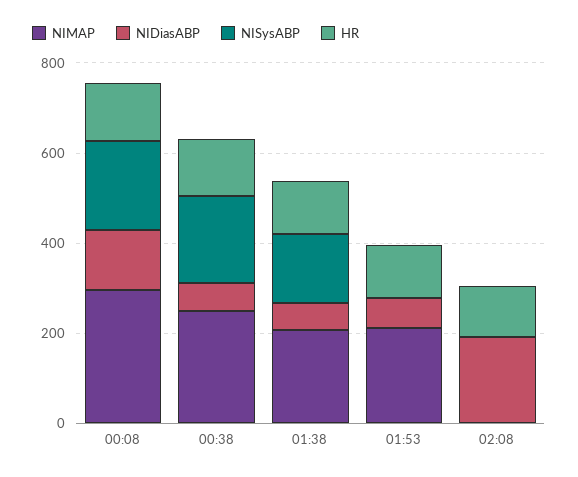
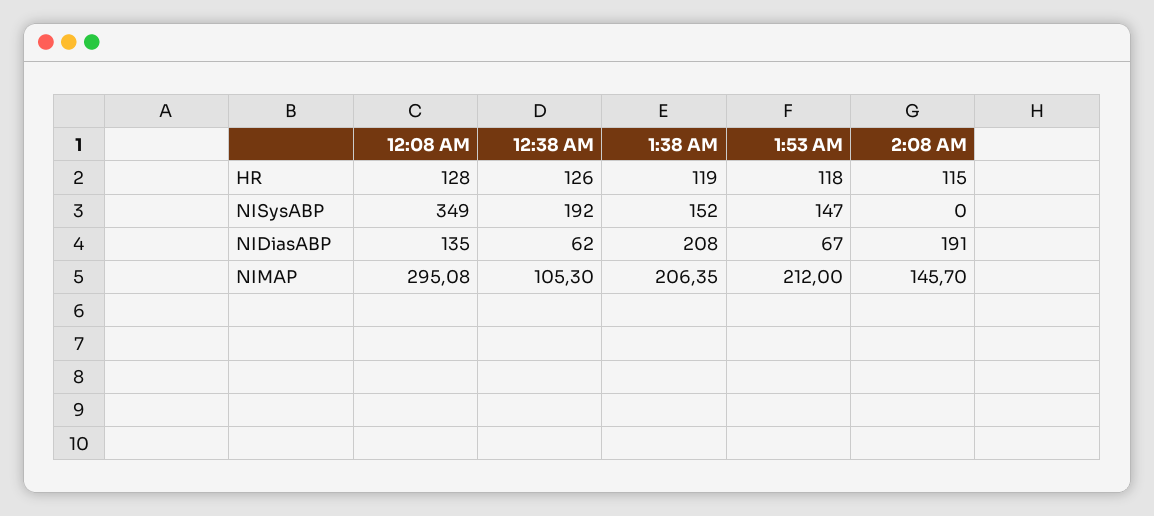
  {
    "NIMAP": {
      "00:08": 295.08,
-     "00:38": 250,
+     "00:38": 105.3,
      "01:38": 206.35,
      "01:53": 212,
-     "02:08": 0
+     "02:08": 145.7
    },
    "NIDiasABP": {
      "00:08": 135,
      "00:38": 62,
-     "01:38": 50,
+     "01:38": 208,
      "01:53": 67,
      "02:08": 191
    },
    "NISysABP": {
-     "00:08": 200,
+     "00:08": 349,
      "00:38": 192,
      "01:38": 152,
-     "01:53": 0,
+     "01:53": 147,
      "02:08": 0
    },
    "HR": {
      "00:08": 128,
      "00:38": 126,
      "01:38": 119,
      "01:53": 118,
      "02:08": 115
    }
  }

